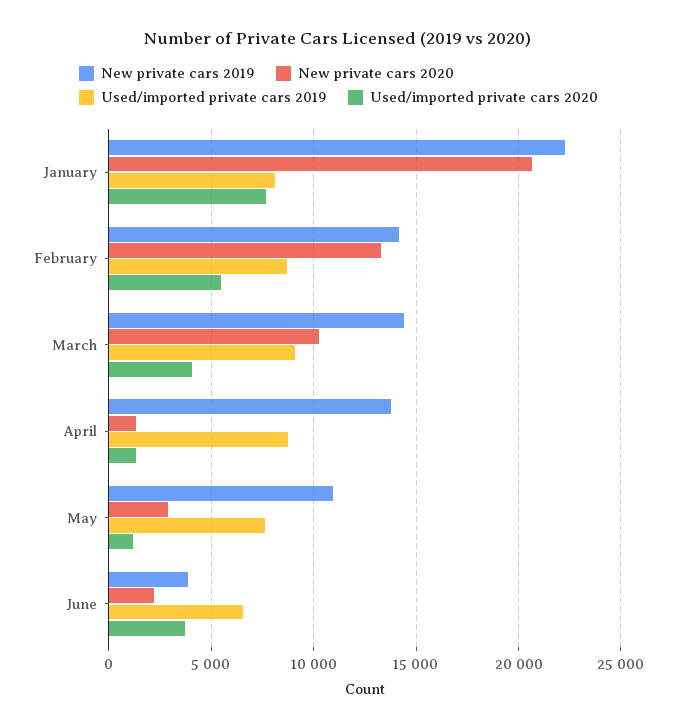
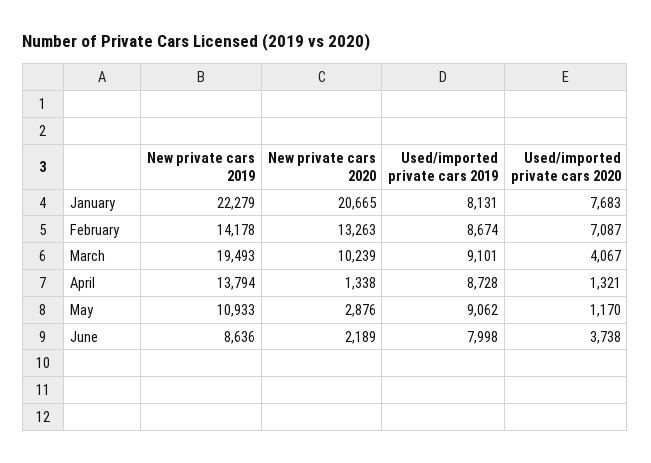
  {
    "New private cars 2019": {
      "January": 22279,
      "February": 14178,
-     "March": 14500,
+     "March": 19493,
      "April": 13794,
      "May": 10933,
-     "June": 4000
+     "June": 8636
    },
    "New private cars 2020": {
      "January": 20665,
      "February": 13263,
      "March": 10239,
      "April": 1338,
      "May": 2876,
      "June": 2189
    },
    "Used/imported private cars 2019": {
      "January": 8131,
      "February": 8674,
      "March": 9101,
      "April": 8728,
-     "May": 7500,
+     "May": 9062,
-     "June": 6500
+     "June": 7998
    },
    "Used/imported private cars 2020": {
      "January": 7683,
-     "February": 5500,
+     "February": 7087,
      "March": 4067,
      "April": 1321,
      "May": 1170,
      "June": 3738
    }
  }

